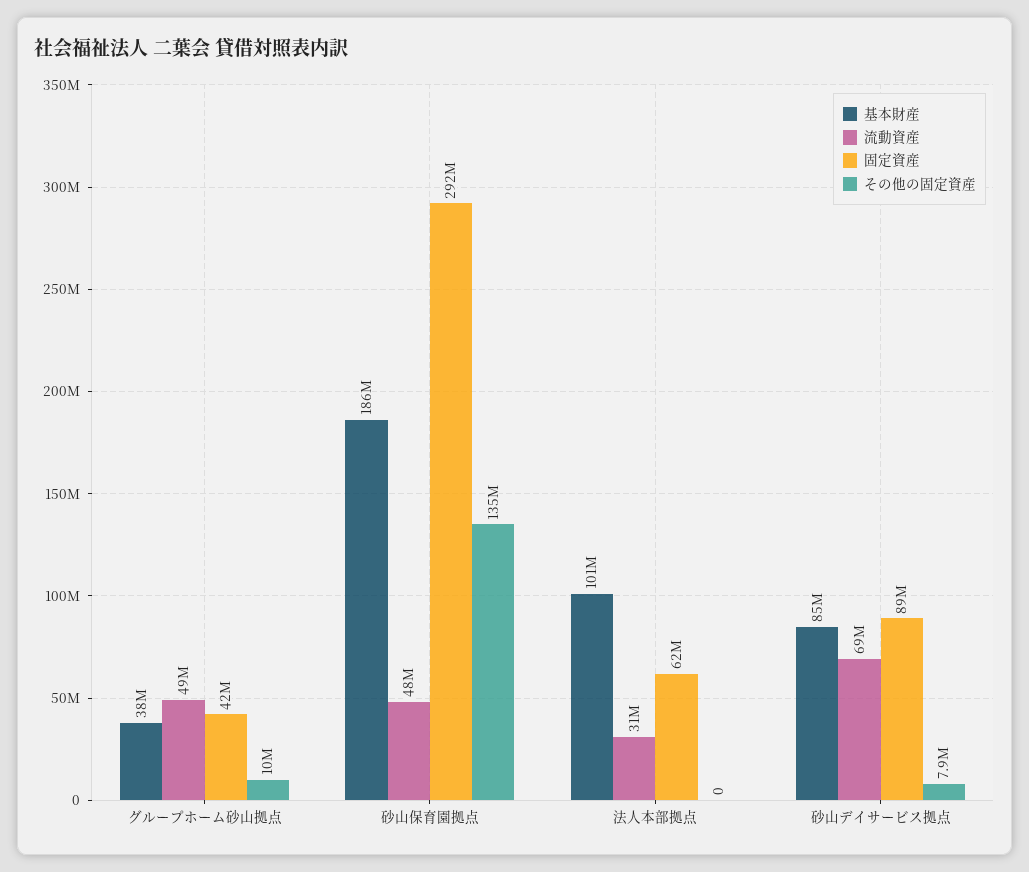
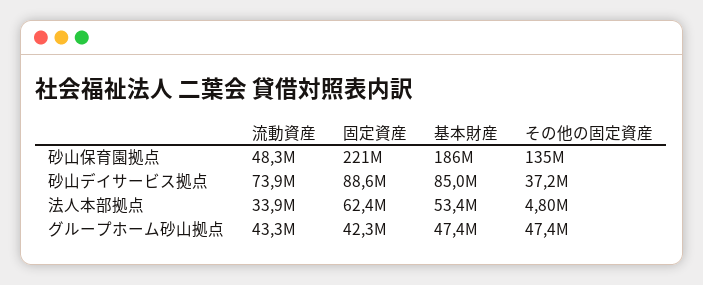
  {
    "基本財産": {
-     "グループホーム砂山拠点": 38000000,
+     "グループホーム砂山拠点": 47400000,
      "砂山保育園拠点": 186000000,
-     "法人本部拠点": 101000000,
+     "法人本部拠点": 53400000,
      "砂山デイサービス拠点": 85000000
    },
    "流動資産": {
-     "グループホーム砂山拠点": 49000000,
+     "グループホーム砂山拠点": 43300000,
      "砂山保育園拠点": 48300000,
-     "法人本部拠点": 31000000,
+     "法人本部拠点": 33900000,
-     "砂山デイサービス拠点": 69000000
+     "砂山デイサービス拠点": 73900000
    },
    "固定資産": {
      "グループホーム砂山拠点": 42300000,
-     "砂山保育園拠点": 292000000,
+     "砂山保育園拠点": 221000000,
      "法人本部拠点": 62400000,
      "砂山デイサービス拠点": 88600000
    },
    "その他の固定資産": {
-     "グループホーム砂山拠点": 10000000,
+     "グループホーム砂山拠点": 47400000,
      "砂山保育園拠点": 135000000,
-     "法人本部拠点": 0,
+     "法人本部拠点": 4800000,
-     "砂山デイサービス拠点": 7900000
+     "砂山デイサービス拠点": 37200000
    }
  }

